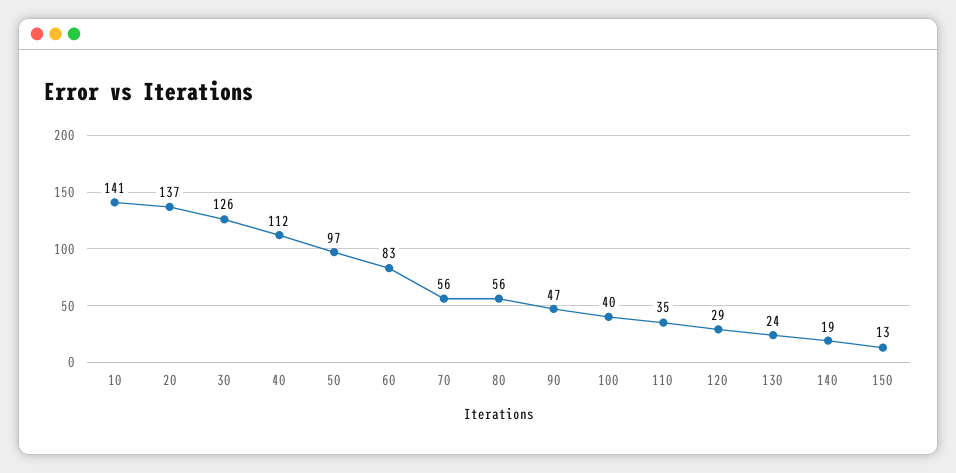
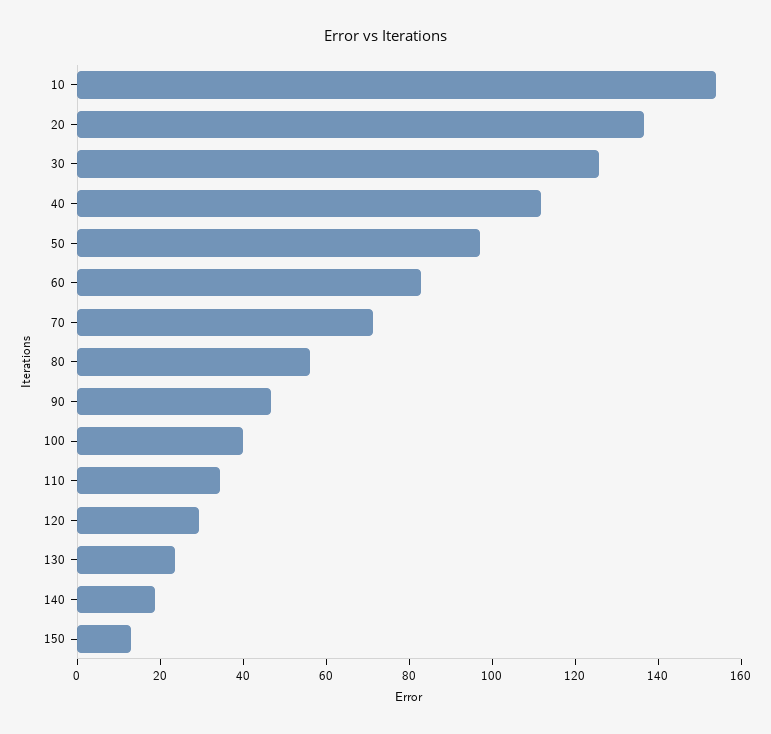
  {
-   "10": 141,
+   "10": 155,
    "20": 137,
    "30": 126,
    "40": 112,
    "50": 97,
    "60": 83,
-   "70": 56,
+   "70": 70,
    "80": 56,
    "90": 47,
    "100": 40,
    "110": 35,
    "120": 29,
    "130": 24,
    "140": 19,
    "150": 13
  }

